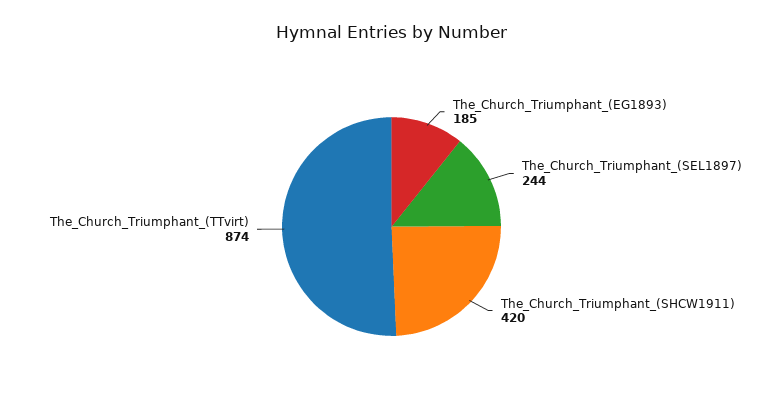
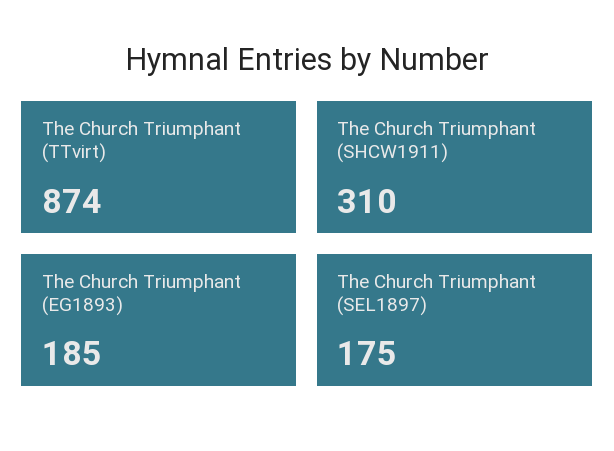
  {
    "The_Church_Triumphant_(EG1893)": 185,
-   "The_Church_Triumphant_(SEL1897)": 244,
+   "The_Church_Triumphant_(SEL1897)": 175,
-   "The_Church_Triumphant_(SHCW1911)": 420,
+   "The_Church_Triumphant_(SHCW1911)": 310,
    "The_Church_Triumphant_(TTvirt)": 874
  }

